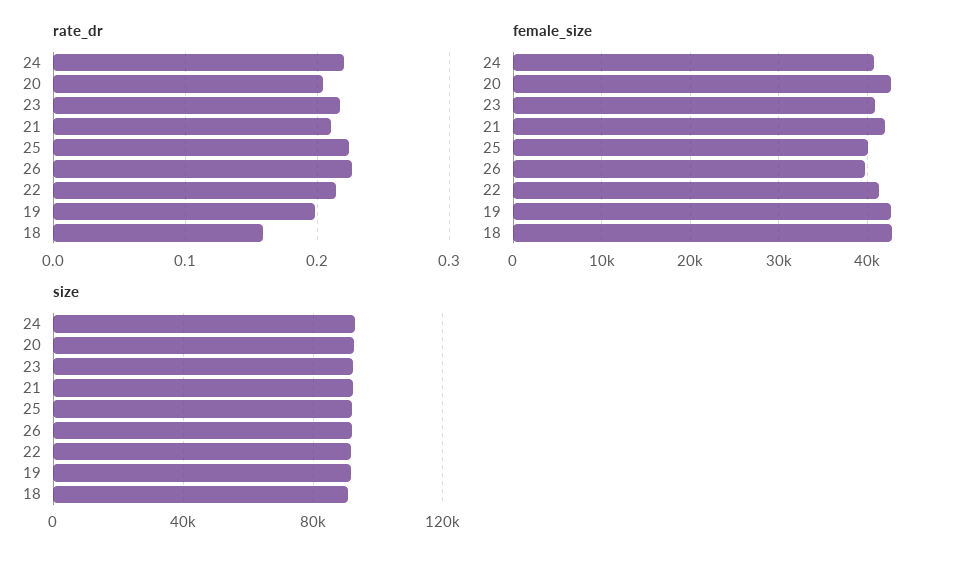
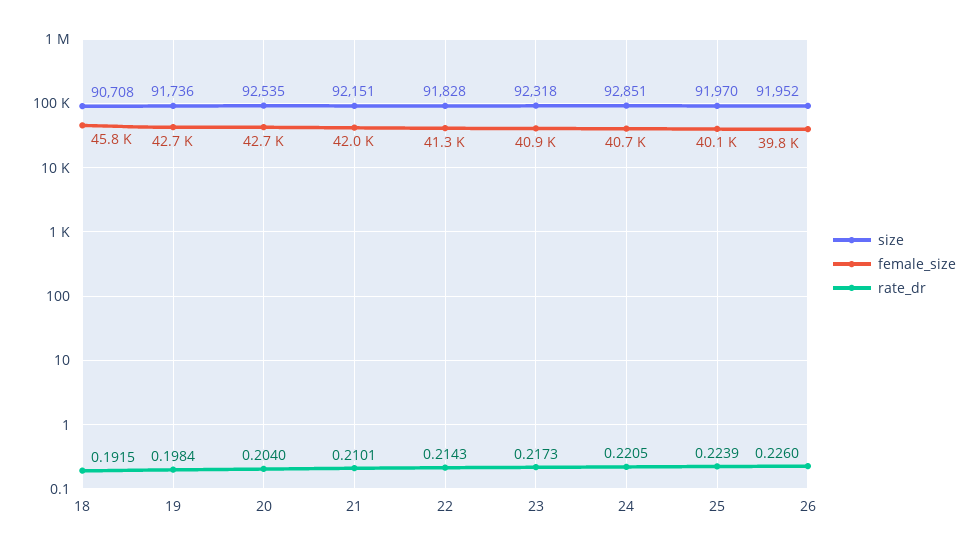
  {
    "rate_dr": {
      "24": 0.2205,
      "20": 0.204,
      "23": 0.2173,
      "21": 0.2101,
      "25": 0.2239,
      "26": 0.226,
      "22": 0.2143,
      "19": 0.1984,
-     "18": 0.16
+     "18": 0.1915
    },
    "female_size": {
      "24": 40700,
      "20": 42700,
      "23": 40900,
      "21": 42000,
      "25": 40100,
      "26": 39800,
      "22": 41300,
      "19": 42700,
-     "18": 43000
+     "18": 45800
    },
    "size": {
      "24": 92851,
      "20": 92535,
      "23": 92318,
      "21": 92151,
      "25": 91970,
      "26": 91952,
      "22": 91828,
      "19": 91736,
      "18": 90708
    }
  }

